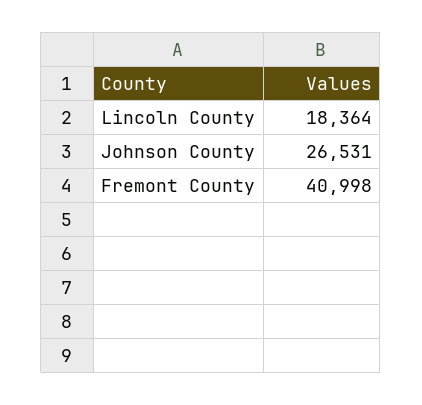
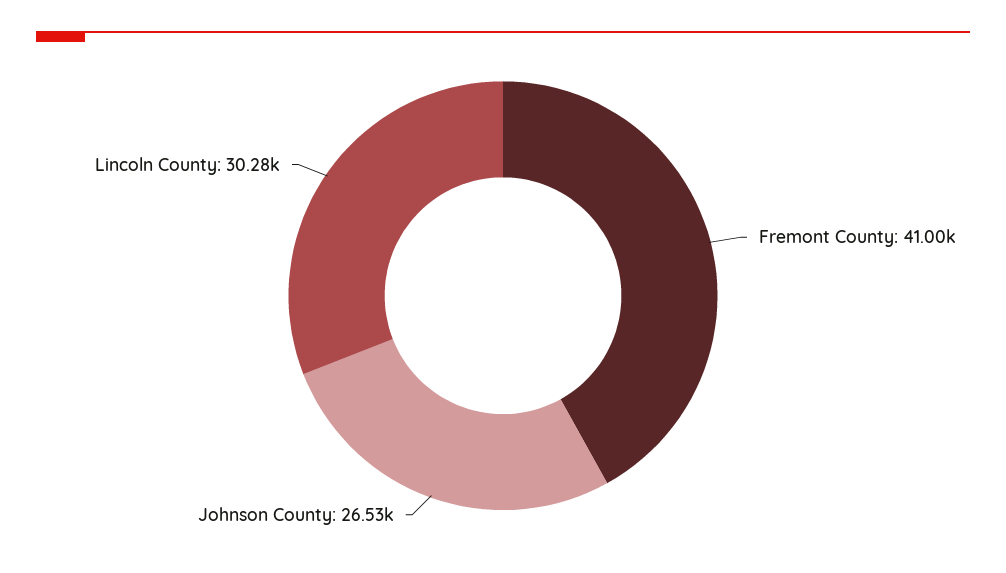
  {
-   "Lincoln County": 18364,
+   "Lincoln County": 30280,
    "Johnson County": 26531,
    "Fremont County": 40998
  }

